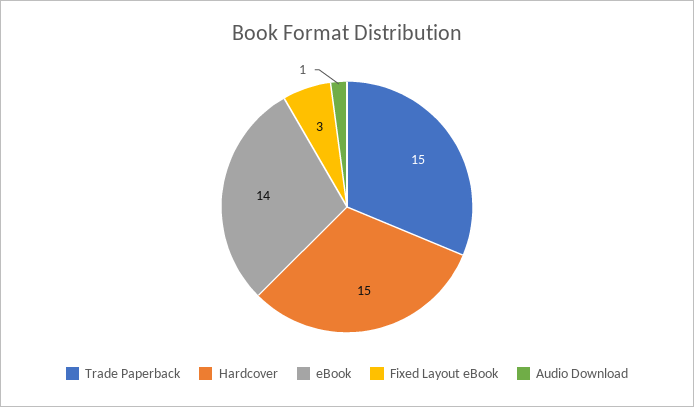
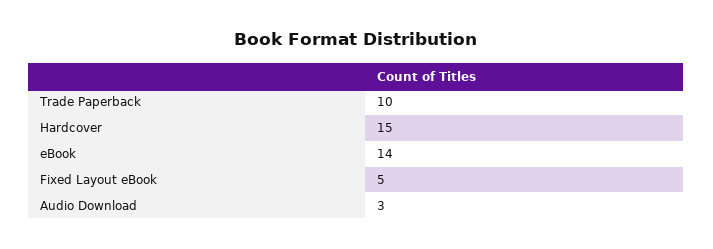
  {
-   "Trade Paperback": 15,
+   "Trade Paperback": 10,
    "Hardcover": 15,
    "eBook": 14,
-   "Fixed Layout eBook": 3,
+   "Fixed Layout eBook": 5,
-   "Audio Download": 1
+   "Audio Download": 3
  }

